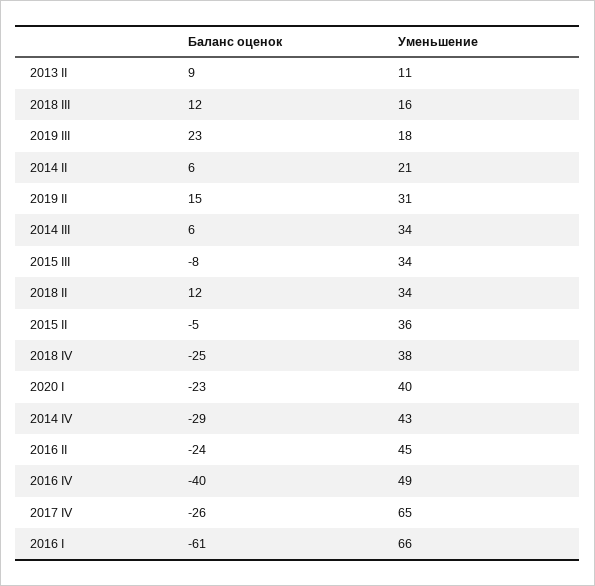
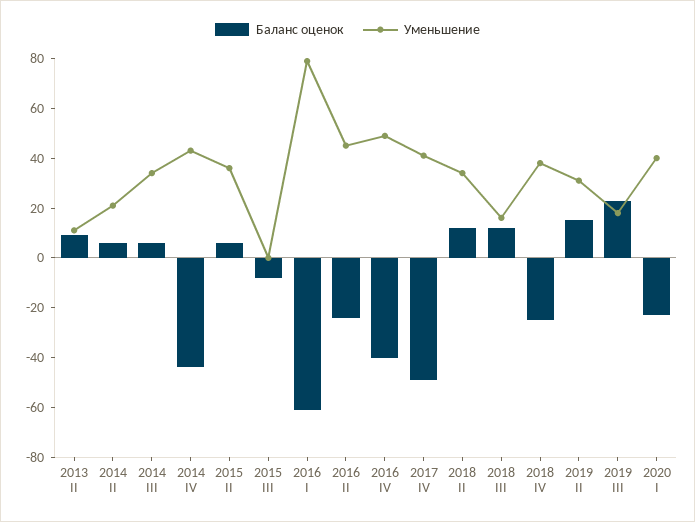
  {
    "Баланс оценок": {
      "2013 II": 9,
      "2018 III": 12,
      "2019 III": 23,
      "2014 II": 6,
      "2019 II": 15,
      "2014 III": 6,
      "2015 III": -8,
      "2018 II": 12,
-     "2015 II": -5,
+     "2015 II": 5,
      "2018 IV": -25,
      "2020 I": -23,
-     "2014 IV": -29,
+     "2014 IV": -45,
      "2016 II": -24,
      "2016 IV": -40,
-     "2017 IV": -26,
+     "2017 IV": -50,
      "2016 I": -61
    },
    "Уменьшение": {
      "2013 II": 11,
      "2018 III": 16,
      "2019 III": 18,
      "2014 II": 21,
      "2019 II": 31,
      "2014 III": 34,
-     "2015 III": 34,
+     "2015 III": 0,
      "2018 II": 34,
      "2015 II": 36,
      "2018 IV": 38,
      "2020 I": 40,
      "2014 IV": 43,
      "2016 II": 45,
      "2016 IV": 49,
-     "2017 IV": 65,
+     "2017 IV": 40,
-     "2016 I": 66
+     "2016 I": 80
    }
  }

